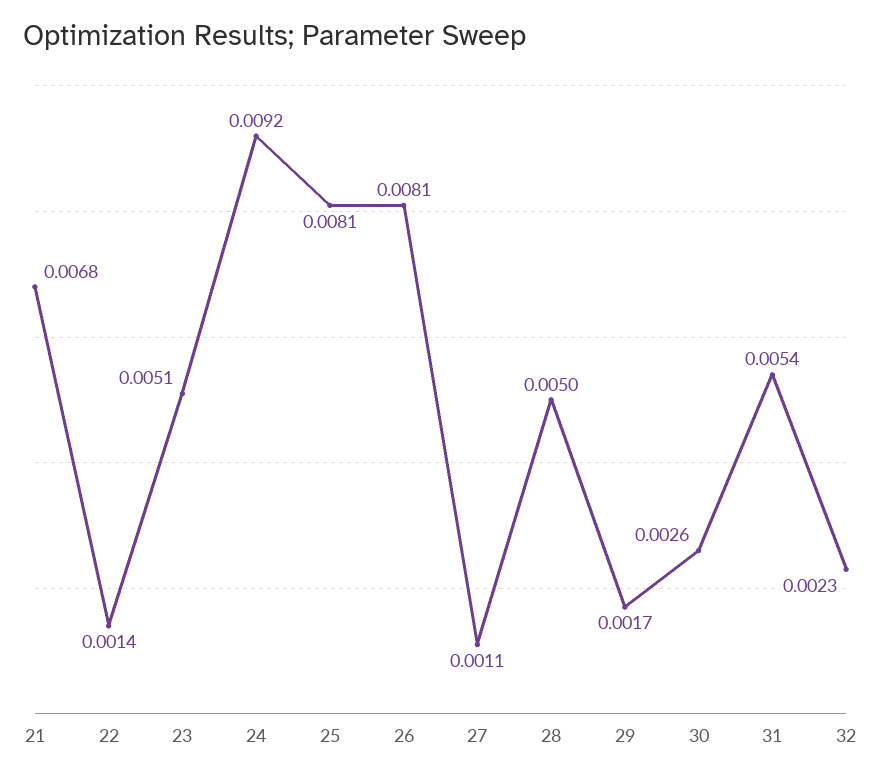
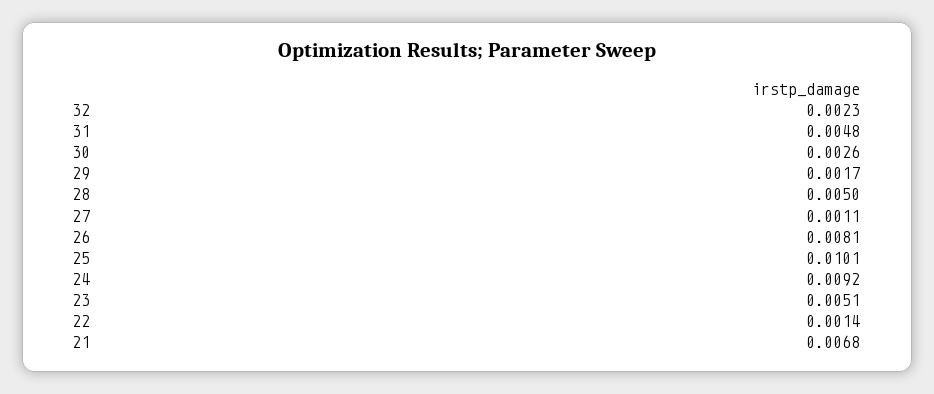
  {
    "21": 0.0068,
    "22": 0.0014,
    "23": 0.0051,
    "24": 0.0092,
-   "25": 0.0081,
+   "25": 0.0101,
    "26": 0.0081,
    "27": 0.0011,
    "28": 0.005,
    "29": 0.0017,
    "30": 0.0026,
-   "31": 0.0054,
+   "31": 0.0048,
    "32": 0.0023
  }

